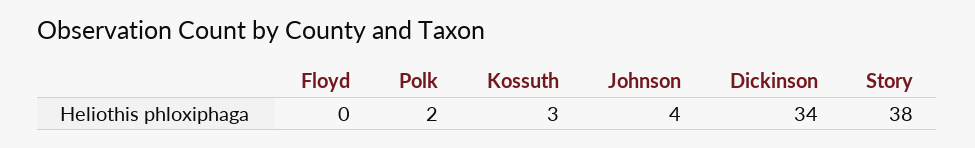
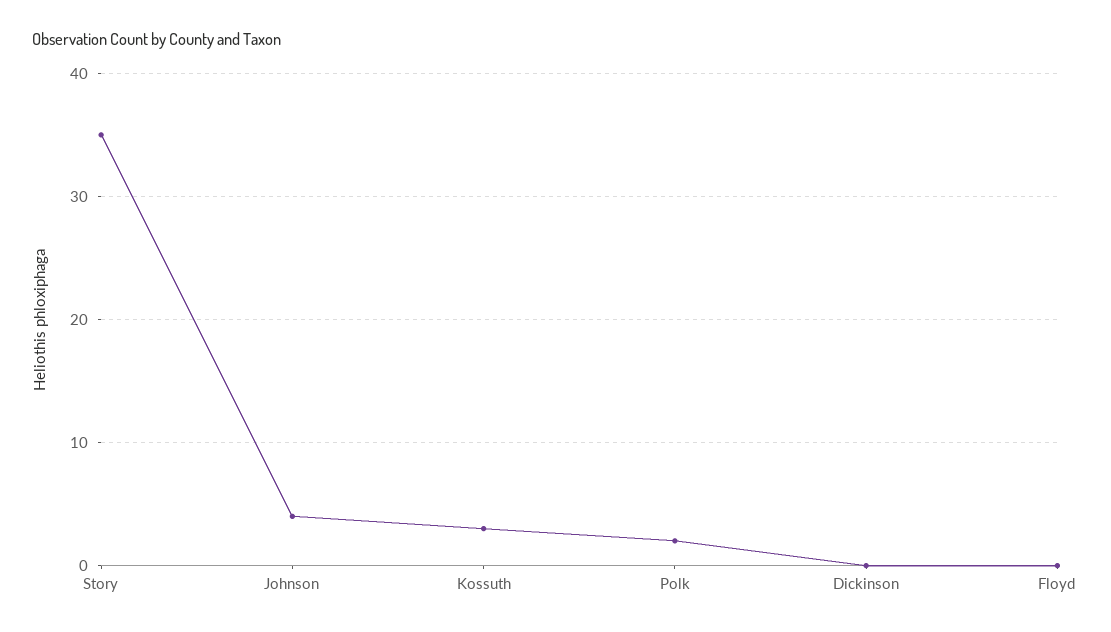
  {
    "Floyd": 0,
    "Polk": 2,
    "Kossuth": 3,
    "Johnson": 4,
-   "Dickinson": 34,
+   "Dickinson": 0,
-   "Story": 38
+   "Story": 35
  }

